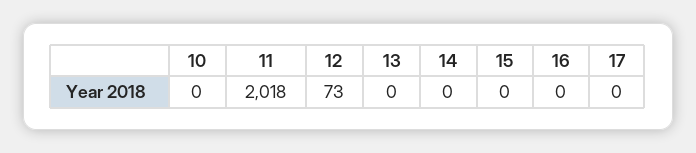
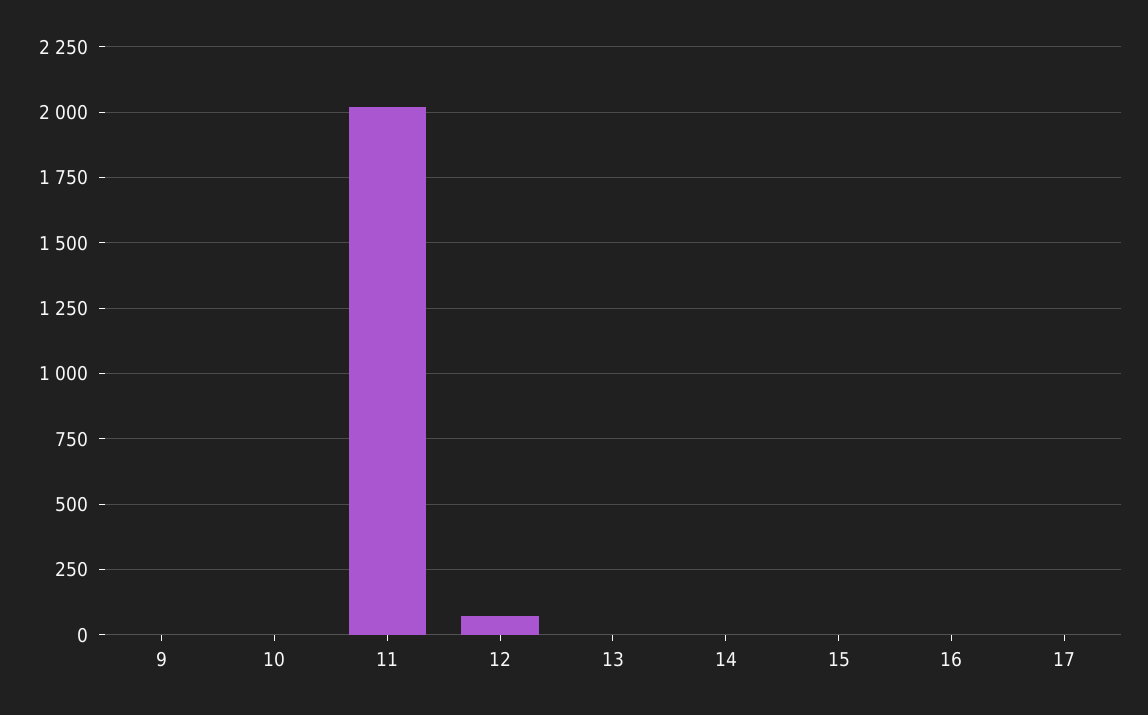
  {
    "10": 0,
    "11": 2018,
    "12": 73,
    "13": 0,
    "14": 0,
    "15": 0,
    "16": 0,
-   "17": 0
+   "17": 0,
+   "9": 0
  }

